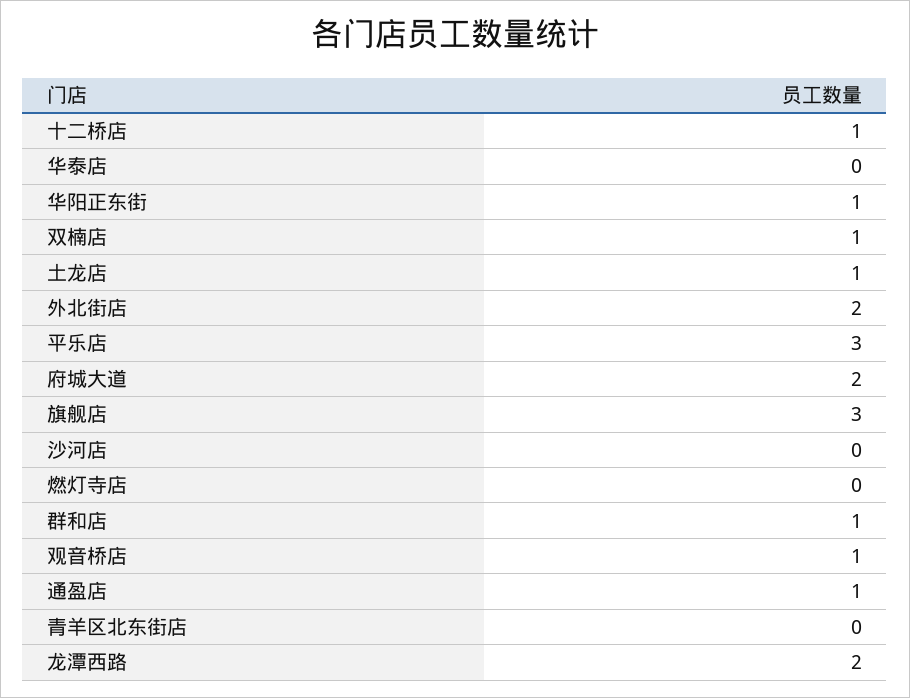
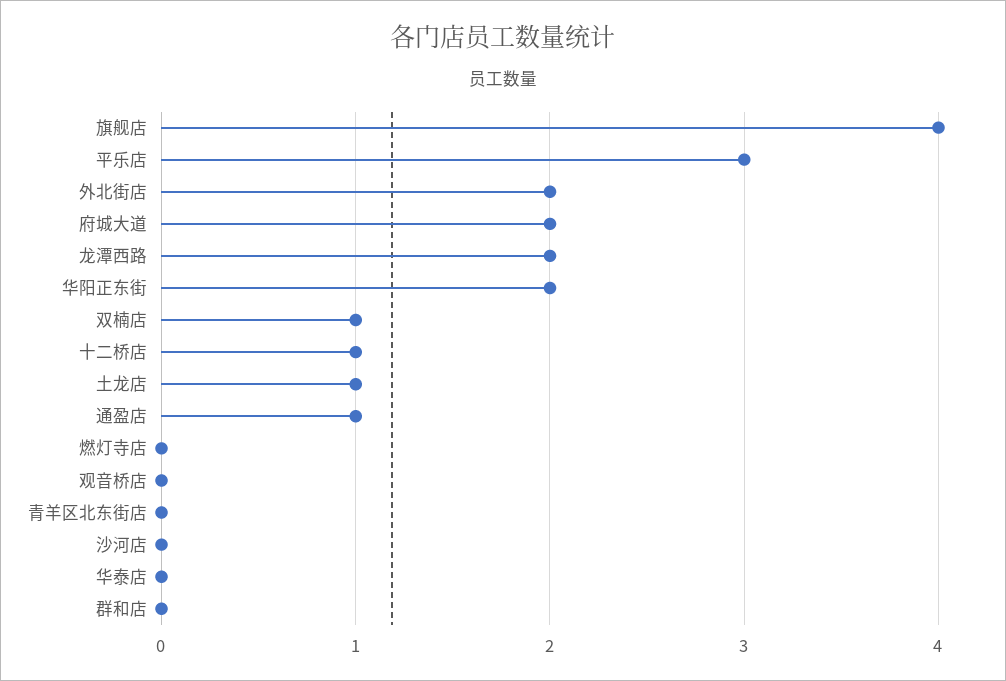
  {
    "十二桥店": 1,
    "华泰店": 0,
-   "华阳正东街": 1,
+   "华阳正东街": 2,
    "双楠店": 1,
    "土龙店": 1,
    "外北街店": 2,
    "平乐店": 3,
    "府城大道": 2,
-   "旗舰店": 3,
+   "旗舰店": 4,
    "沙河店": 0,
    "燃灯寺店": 0,
-   "群和店": 1,
+   "群和店": 0,
-   "观音桥店": 1,
+   "观音桥店": 0,
    "通盈店": 1,
    "青羊区北东街店": 0,
    "龙潭西路": 2
  }

